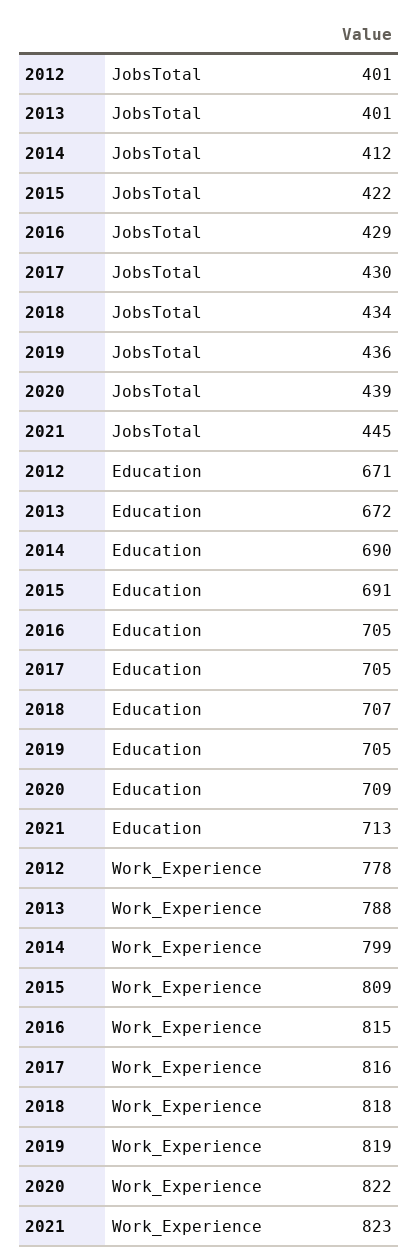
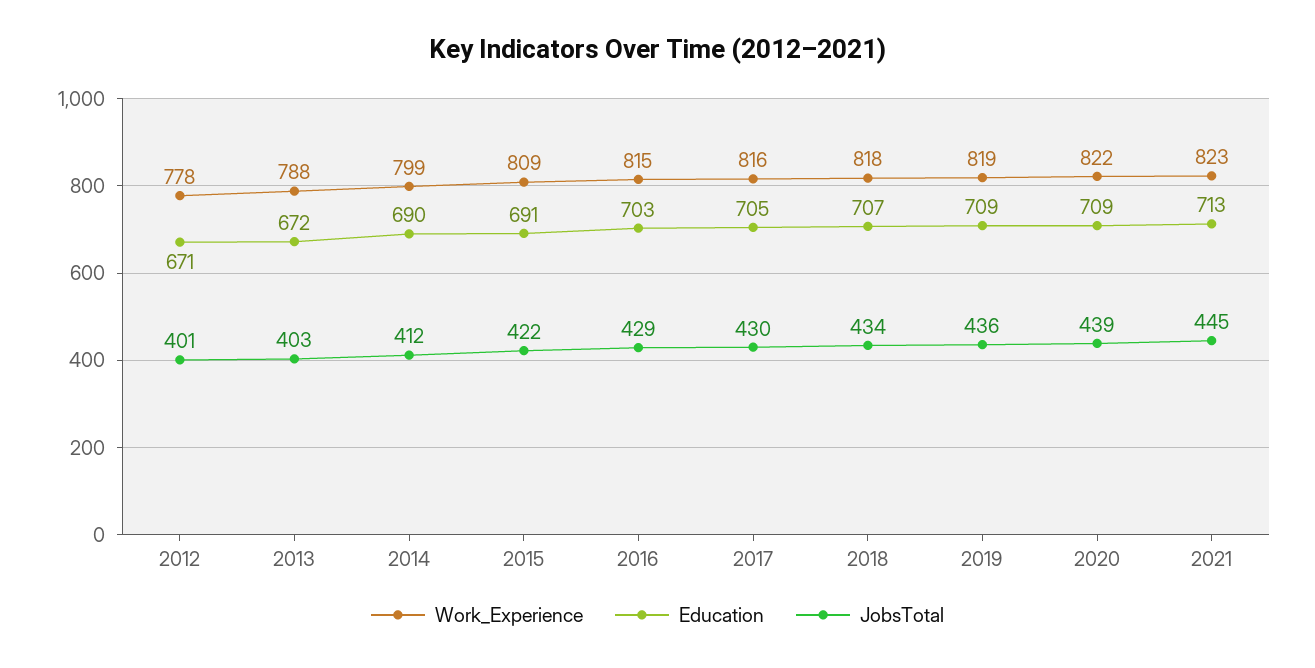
  {
    "JobsTotal": {
      "2012": 401,
-     "2013": 401,
+     "2013": 403,
      "2014": 412,
      "2015": 422,
      "2016": 429,
      "2017": 430,
      "2018": 434,
      "2019": 436,
      "2020": 439,
      "2021": 445
    },
    "Education": {
      "2012": 671,
      "2013": 672,
      "2014": 690,
      "2015": 691,
-     "2016": 705,
+     "2016": 703,
      "2017": 705,
      "2018": 707,
-     "2019": 705,
+     "2019": 709,
      "2020": 709,
      "2021": 713
    },
    "Work_Experience": {
      "2012": 778,
      "2013": 788,
      "2014": 799,
      "2015": 809,
      "2016": 815,
      "2017": 816,
      "2018": 818,
      "2019": 819,
      "2020": 822,
      "2021": 823
    }
  }

